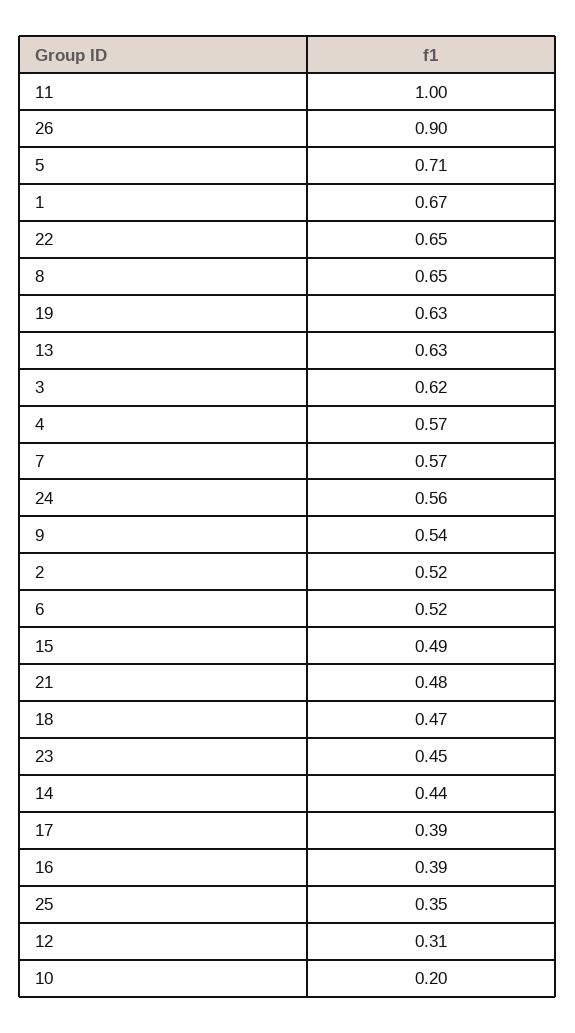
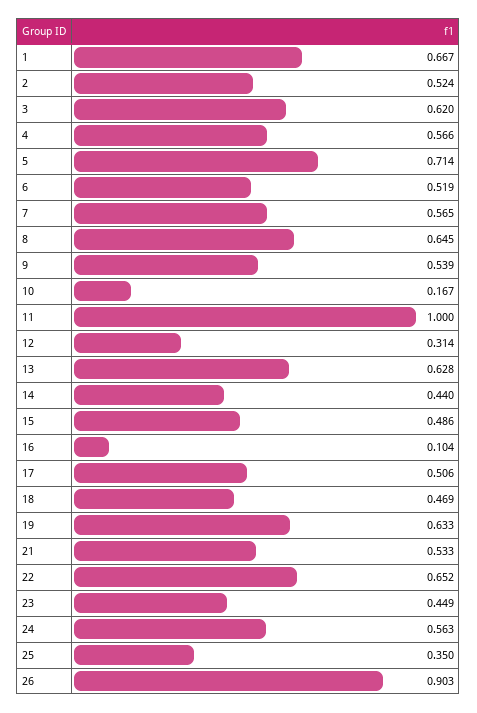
  {
    "11": 1,
    "26": 0.903,
    "5": 0.714,
    "1": 0.667,
    "22": 0.652,
    "8": 0.645,
    "19": 0.633,
    "13": 0.628,
    "3": 0.62,
    "4": 0.566,
    "7": 0.565,
    "24": 0.563,
    "9": 0.539,
    "2": 0.524,
    "6": 0.519,
    "15": 0.486,
-   "21": 0.48,
+   "21": 0.533,
    "18": 0.469,
    "23": 0.449,
    "14": 0.44,
-   "17": 0.39,
+   "17": 0.506,
-   "16": 0.39,
+   "16": 0.104,
    "25": 0.35,
    "12": 0.314,
-   "10": 0.2
+   "10": 0.167
  }

